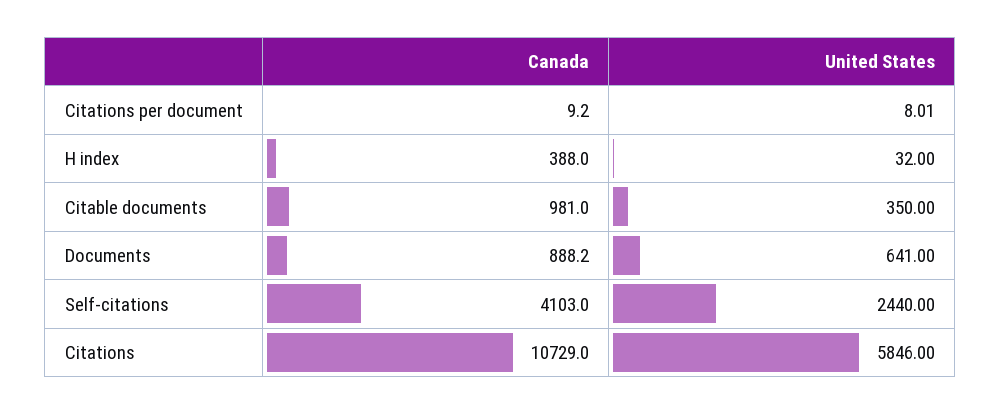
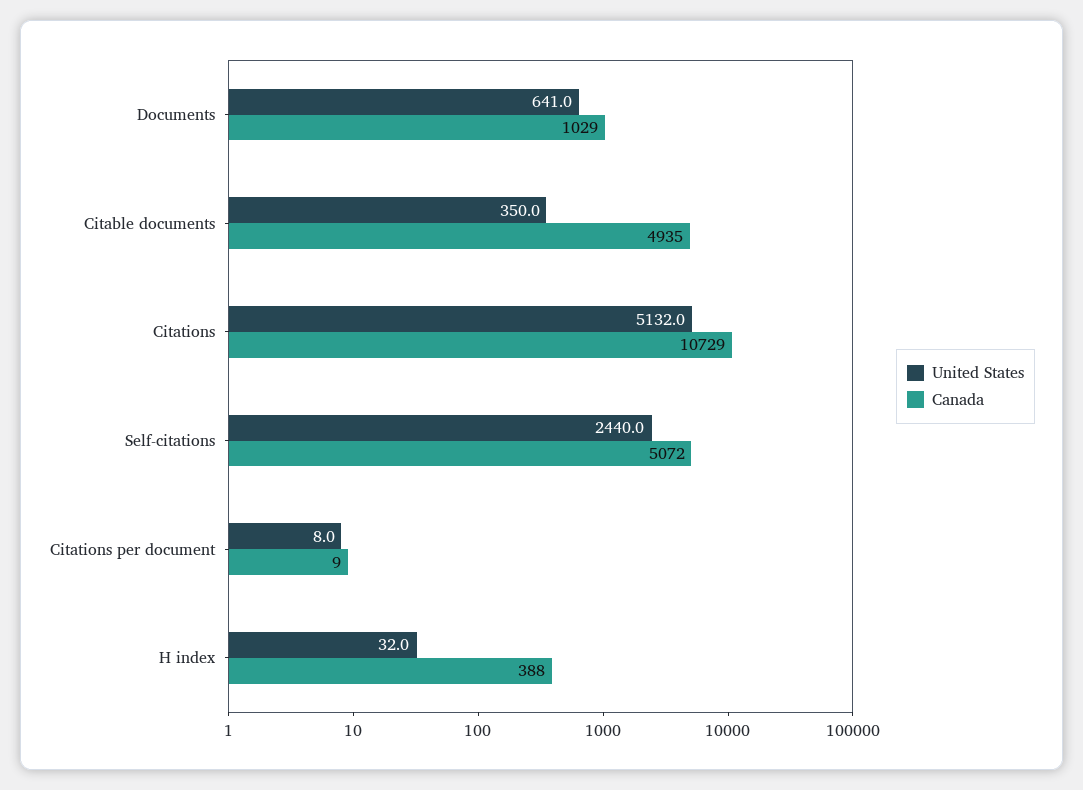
  {
    "Canada": {
      "Citations per document": 9.2,
      "H index": 388,
-     "Citable documents": 981,
+     "Citable documents": 4935,
-     "Documents": 888.2,
+     "Documents": 1029,
-     "Self-citations": 4103,
+     "Self-citations": 5072,
      "Citations": 10729
    },
    "United States": {
      "Citations per document": 8.01,
      "H index": 32,
      "Citable documents": 350,
      "Documents": 641,
      "Self-citations": 2440,
-     "Citations": 5846
+     "Citations": 5132
    }
  }

